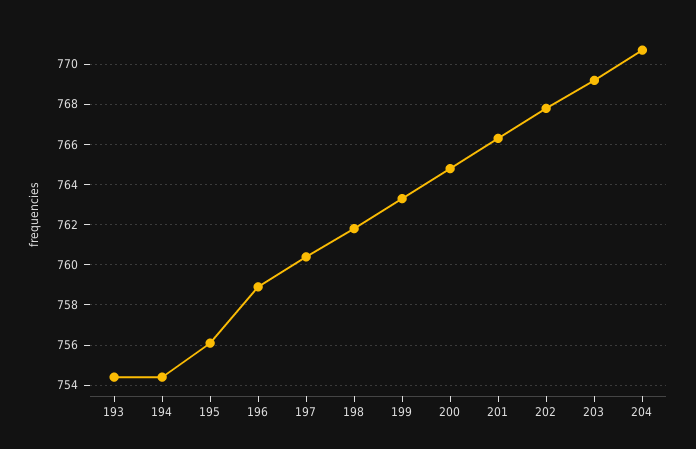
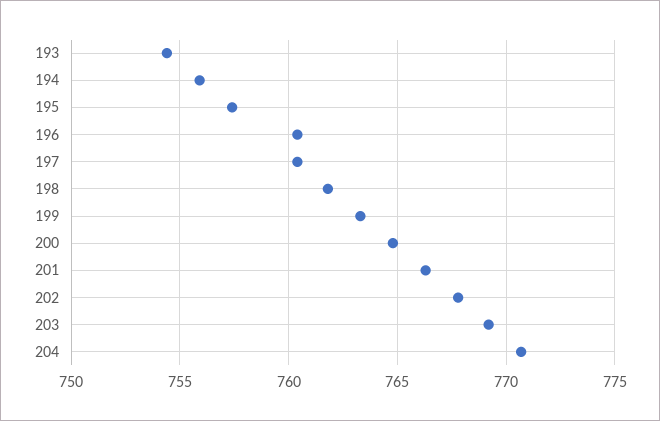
  {
    "193": 754.5,
-   "194": 754.5,
+   "194": 756,
-   "195": 756,
+   "195": 757.5,
-   "196": 759,
+   "196": 760.5,
    "197": 760.5,
    "198": 762,
    "199": 763.5,
    "200": 765,
    "201": 766.5,
    "202": 768,
    "203": 769,
    "204": 770.5
  }

